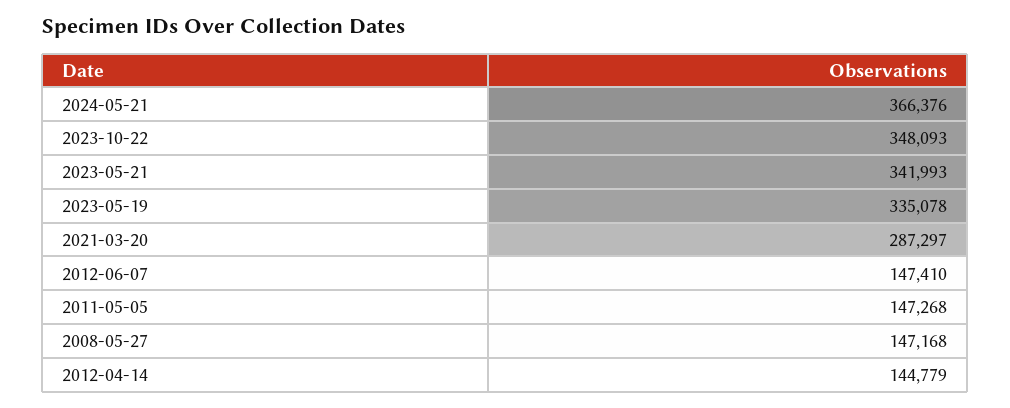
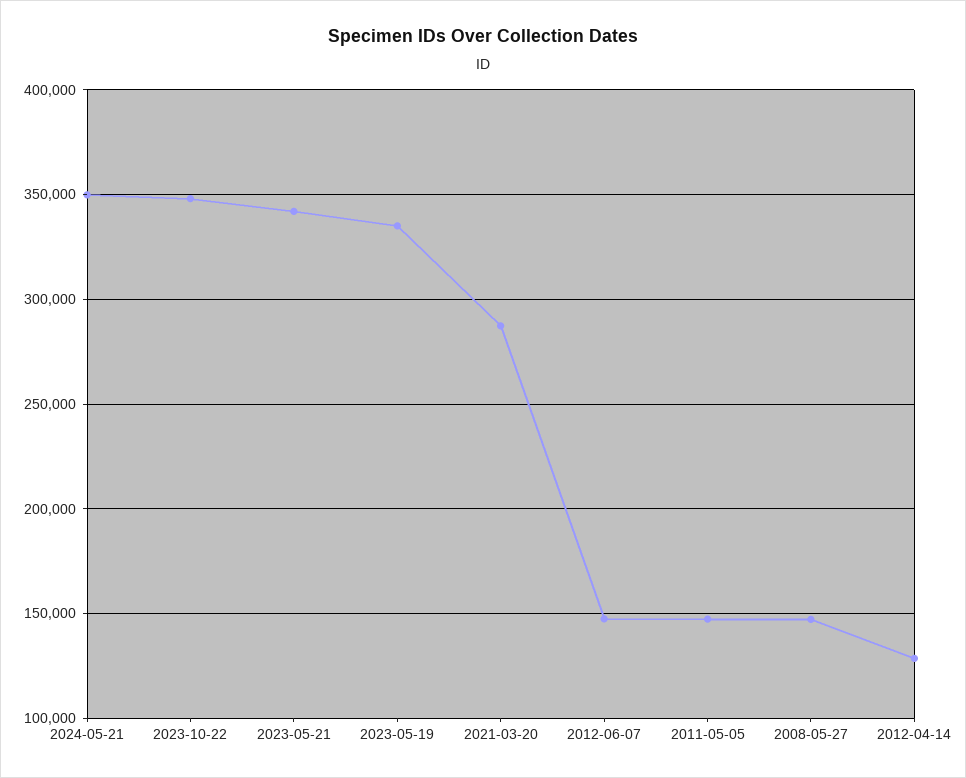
  {
-   "2024-05-21": 366376,
+   "2024-05-21": 350000,
    "2023-10-22": 348093,
    "2023-05-21": 341993,
    "2023-05-19": 335078,
    "2021-03-20": 287297,
    "2012-06-07": 147410,
    "2011-05-05": 147268,
    "2008-05-27": 147168,
-   "2012-04-14": 144779
+   "2012-04-14": 130000
  }

